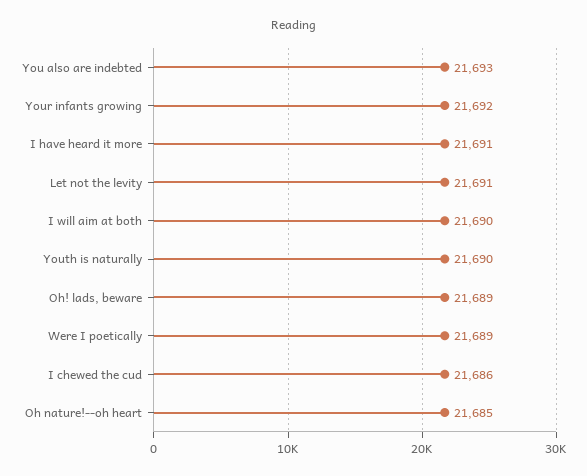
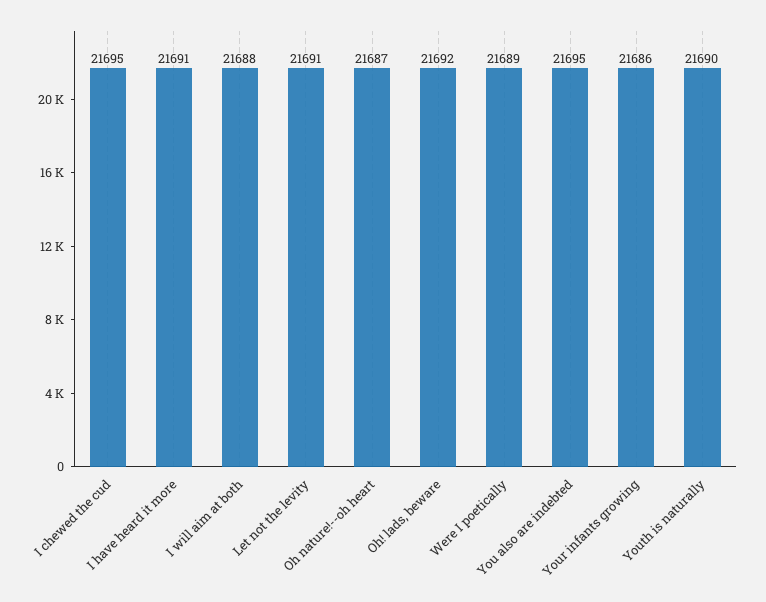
  {
-   "You also are indebted": 21693,
+   "You also are indebted": 21695,
-   "Your infants growing": 21692,
+   "Your infants growing": 21686,
    "I have heard it more": 21691,
    "Let not the levity": 21691,
-   "I will aim at both": 21690,
+   "I will aim at both": 21688,
    "Youth is naturally": 21690,
-   "Oh! lads, beware": 21689,
+   "Oh! lads, beware": 21692,
    "Were I poetically": 21689,
-   "I chewed the cud": 21686,
+   "I chewed the cud": 21695,
-   "Oh nature!--oh heart": 21685
+   "Oh nature!--oh heart": 21687
  }

